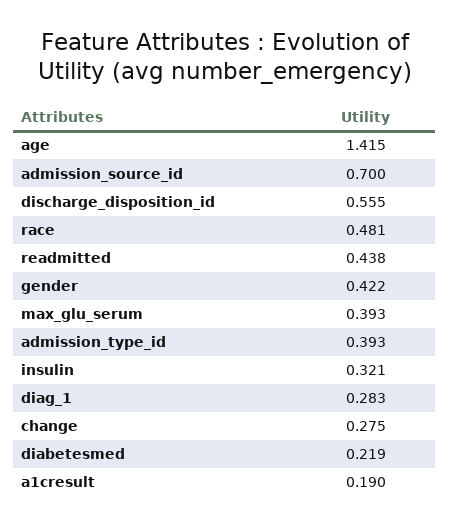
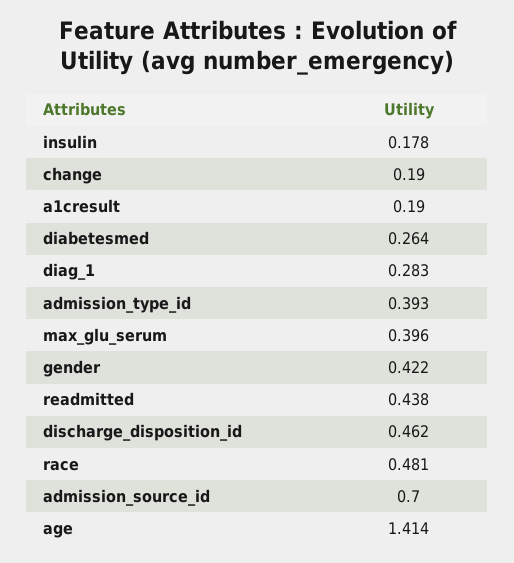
  {
-   "age": 1.415,
+   "age": 1.414,
    "admission_source_id": 0.7,
-   "discharge_disposition_id": 0.555,
+   "discharge_disposition_id": 0.462,
    "race": 0.481,
    "readmitted": 0.438,
    "gender": 0.422,
-   "max_glu_serum": 0.393,
+   "max_glu_serum": 0.396,
    "admission_type_id": 0.393,
-   "insulin": 0.321,
+   "insulin": 0.178,
    "diag_1": 0.283,
-   "change": 0.275,
+   "change": 0.19,
-   "diabetesmed": 0.219,
+   "diabetesmed": 0.264,
    "a1cresult": 0.19
  }

